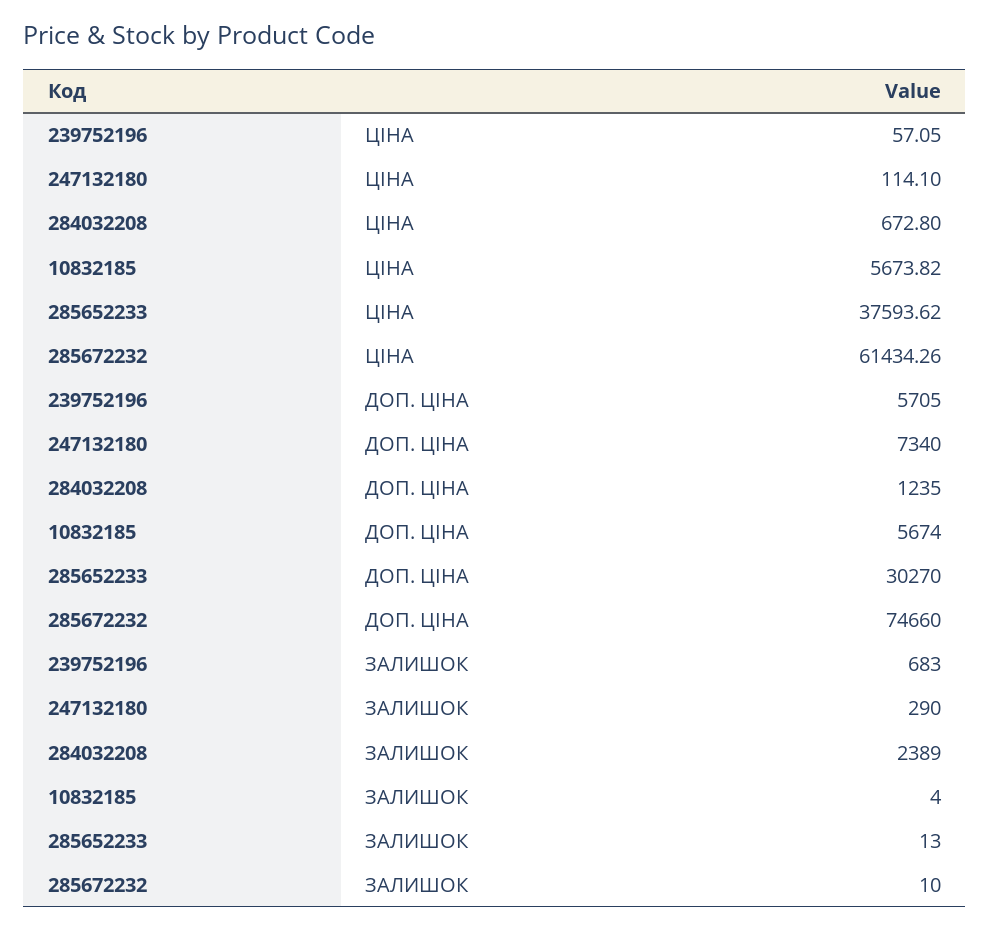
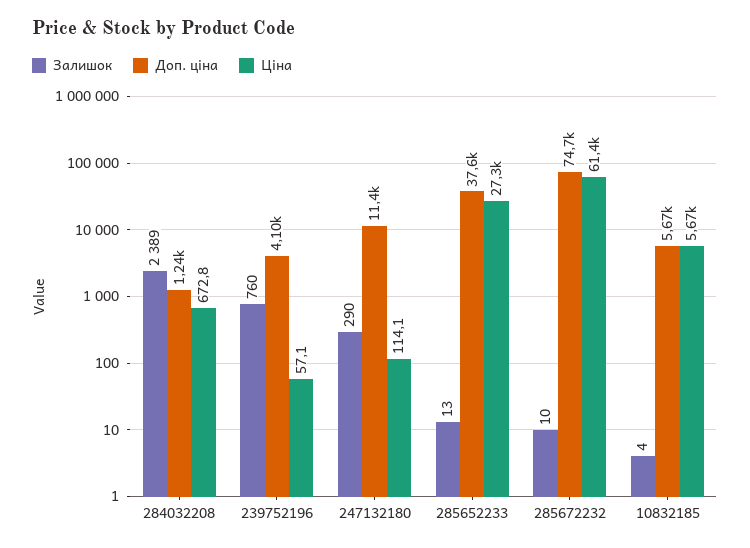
  {
    "ЦІНА": {
      "239752196": 57.05,
      "247132180": 114.1,
      "284032208": 672.8,
      "10832185": 5673.82,
-     "285652233": 37593.62,
+     "285652233": 27300,
      "285672232": 61434.26
    },
    "ДОП. ЦІНА": {
-     "239752196": 5705,
+     "239752196": 4100,
-     "247132180": 7340,
+     "247132180": 11400,
      "284032208": 1235,
      "10832185": 5674,
-     "285652233": 30270,
+     "285652233": 37600,
      "285672232": 74660
    },
    "ЗАЛИШОК": {
-     "239752196": 683,
+     "239752196": 760,
      "247132180": 290,
      "284032208": 2389,
      "10832185": 4,
      "285652233": 13,
      "285672232": 10
    }
  }

